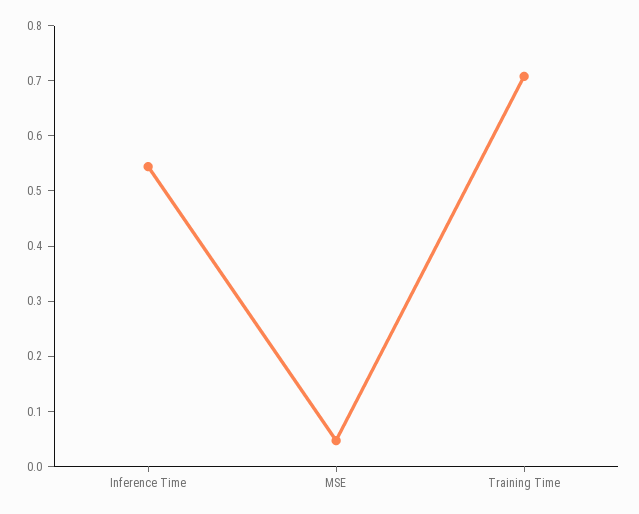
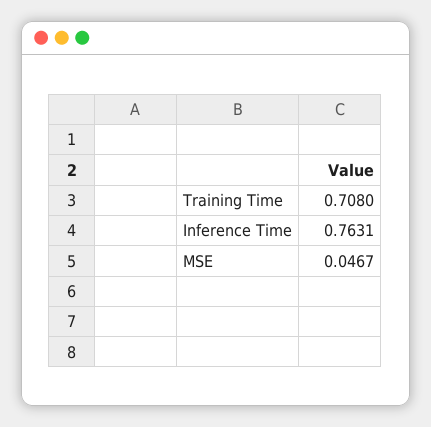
  {
-   "Inference Time": 0.54,
+   "Inference Time": 0.7631,
    "MSE": 0.0467,
    "Training Time": 0.708
  }

